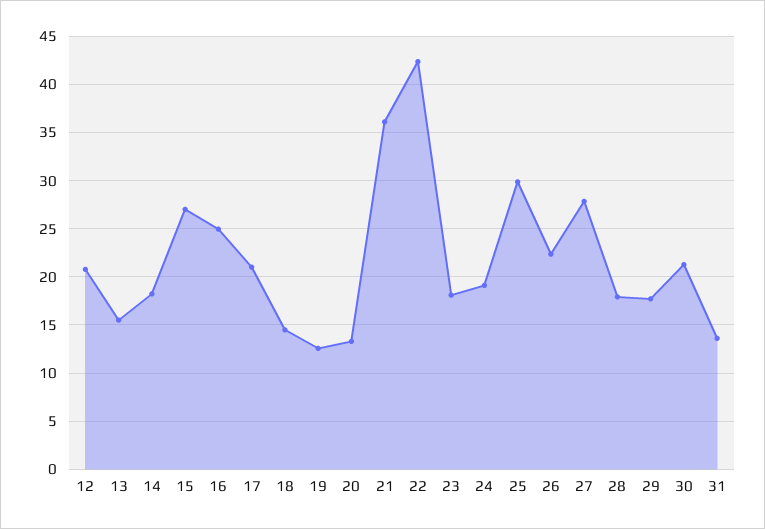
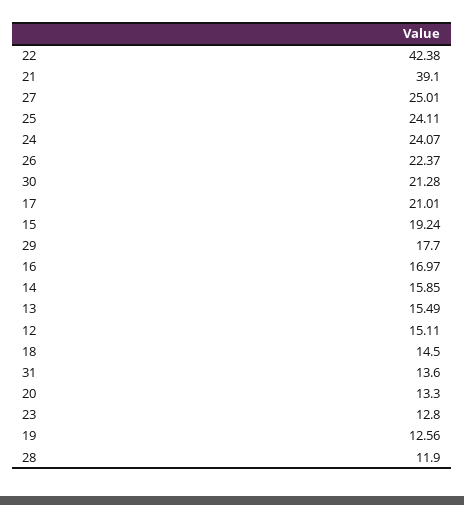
  {
-   "12": 21,
+   "12": 15.11,
    "13": 15.49,
-   "14": 18,
+   "14": 15.85,
-   "15": 27,
+   "15": 19.24,
-   "16": 25,
+   "16": 16.97,
    "17": 21.01,
    "18": 14.5,
    "19": 12.56,
    "20": 13.3,
-   "21": 36,
+   "21": 39.1,
    "22": 42.38,
-   "23": 18,
+   "23": 12.8,
-   "24": 19,
+   "24": 24.07,
-   "25": 30,
+   "25": 24.11,
    "26": 22.37,
-   "27": 28,
+   "27": 25.01,
-   "28": 18,
+   "28": 11.9,
    "29": 17.7,
    "30": 21.28,
    "31": 13.6
  }

